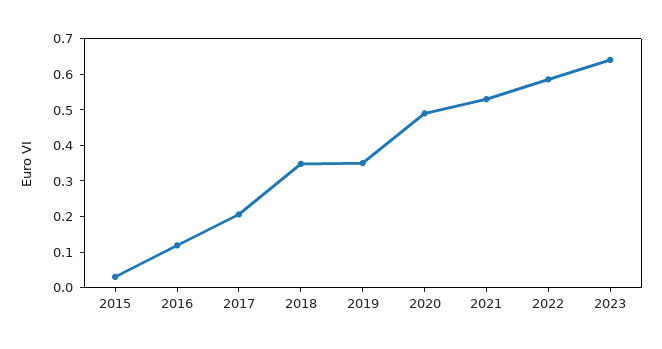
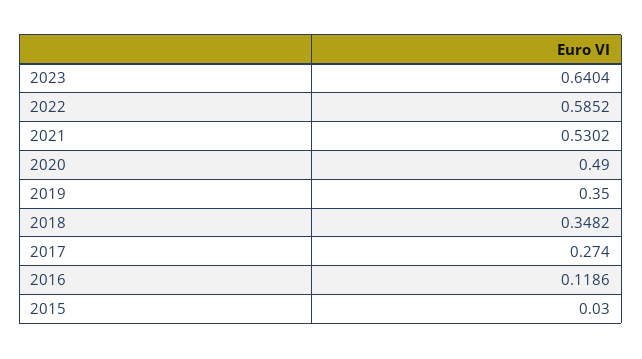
  {
    "2015": 0.03,
    "2016": 0.1186,
-   "2017": 0.2,
+   "2017": 0.274,
    "2018": 0.3482,
    "2019": 0.35,
    "2020": 0.49,
    "2021": 0.5302,
    "2022": 0.5852,
    "2023": 0.6404
  }

